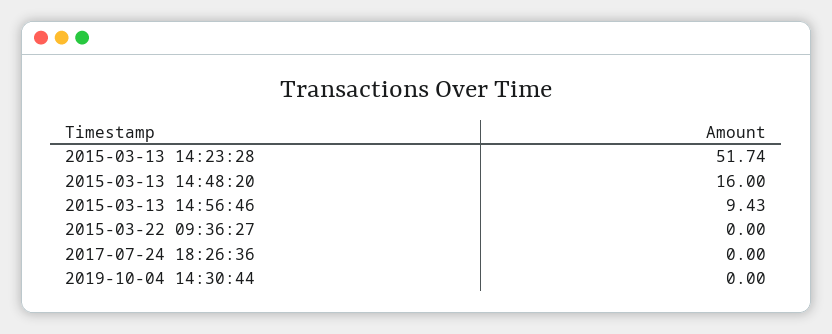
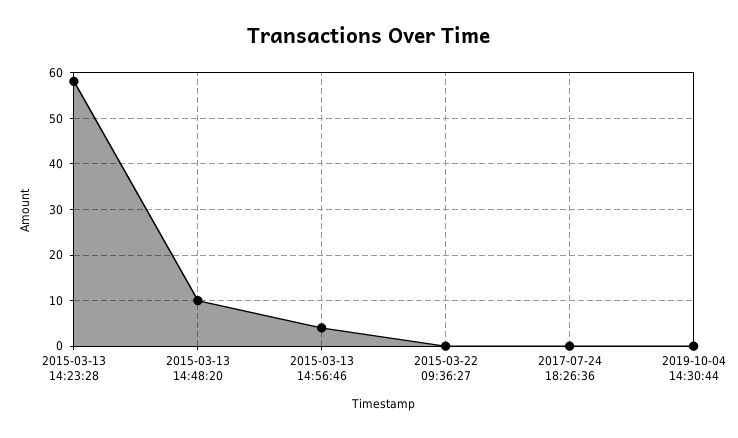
  {
-   "2015-03-13 14:23:28": 51.74,
+   "2015-03-13 14:23:28": 58,
-   "2015-03-13 14:48:20": 16,
+   "2015-03-13 14:48:20": 10,
-   "2015-03-13 14:56:46": 9.43,
+   "2015-03-13 14:56:46": 4,
    "2015-03-22 09:36:27": 0,
    "2017-07-24 18:26:36": 0,
    "2019-10-04 14:30:44": 0
  }

